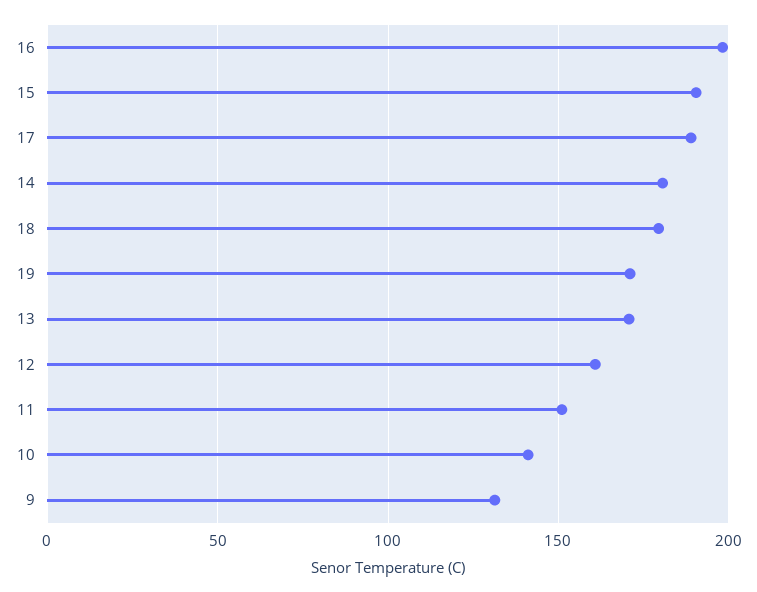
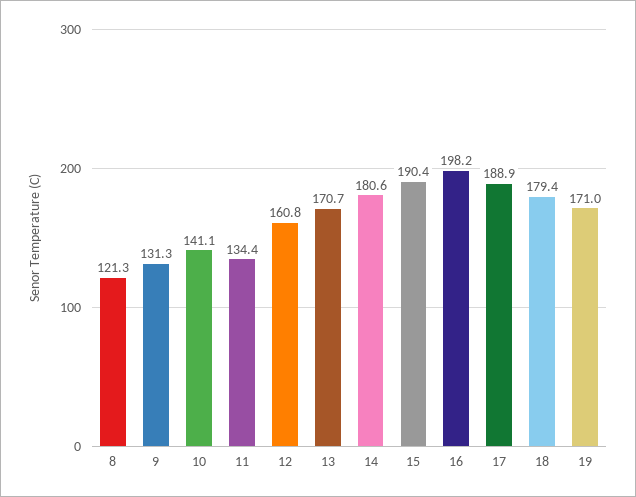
  {
    "16": 198.2,
    "15": 190.4,
    "17": 188.9,
    "14": 180.6,
    "18": 179.4,
    "19": 171,
    "13": 170.7,
    "12": 160.8,
-   "11": 150,
+   "11": 134.4,
    "10": 141.1,
-   "9": 131.3
+   "9": 131.3,
+   "8": 121.3
  }

